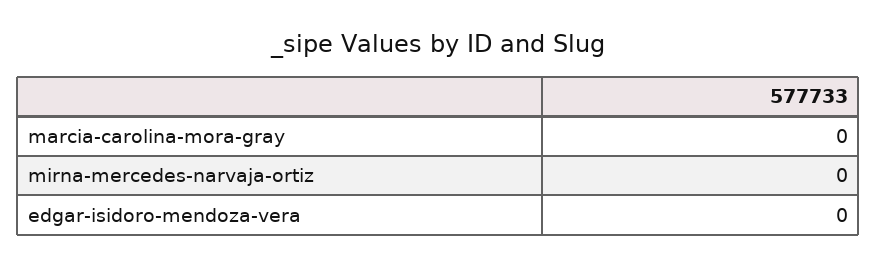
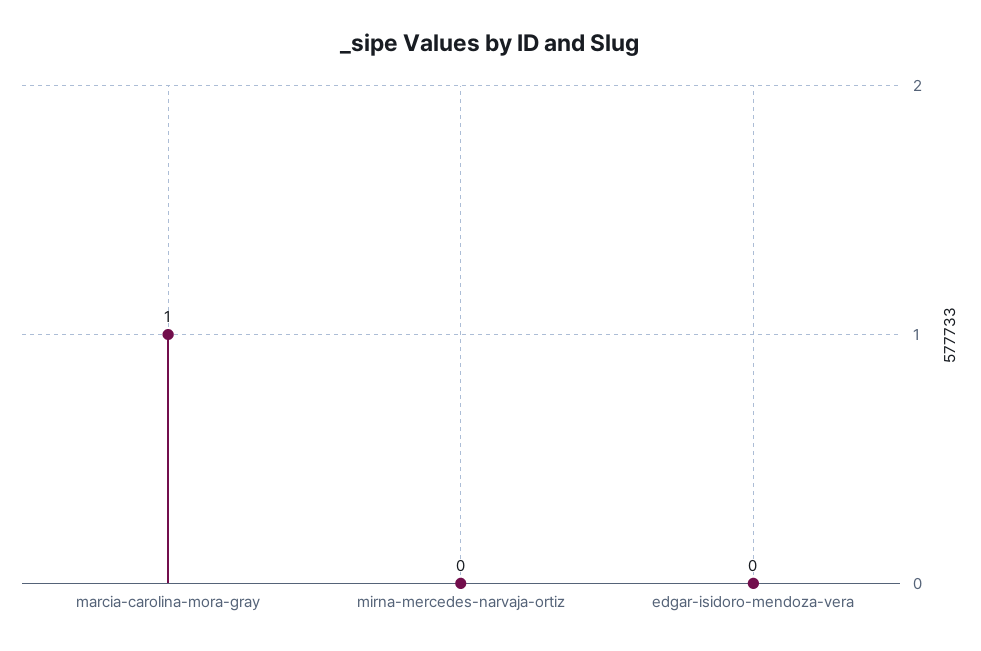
  {
-   "marcia-carolina-mora-gray": 0,
+   "marcia-carolina-mora-gray": 1,
    "mirna-mercedes-narvaja-ortiz": 0,
    "edgar-isidoro-mendoza-vera": 0
  }

